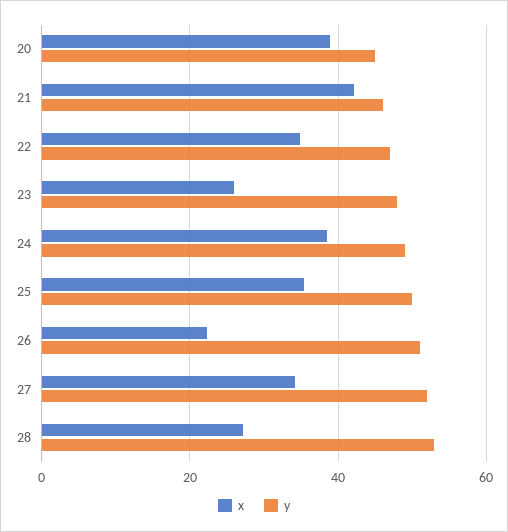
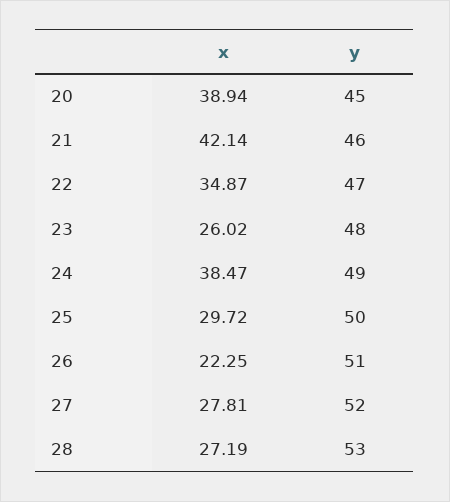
  {
    "x": {
      "20": 38.94,
      "21": 42.14,
      "22": 34.87,
      "23": 26.02,
      "24": 38.47,
-     "25": 36,
+     "25": 29.72,
      "26": 22.25,
-     "27": 34,
+     "27": 27.81,
      "28": 27.19
    },
    "y": {
      "20": 45,
      "21": 46,
      "22": 47,
      "23": 48,
      "24": 49,
      "25": 50,
      "26": 51,
      "27": 52,
      "28": 53
    }
  }

